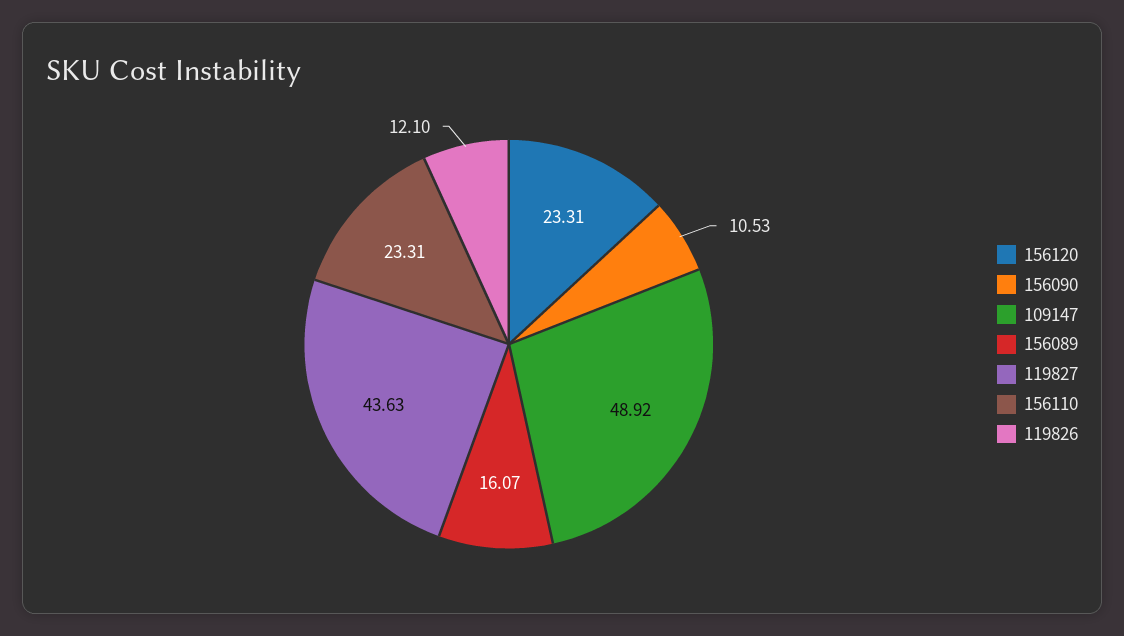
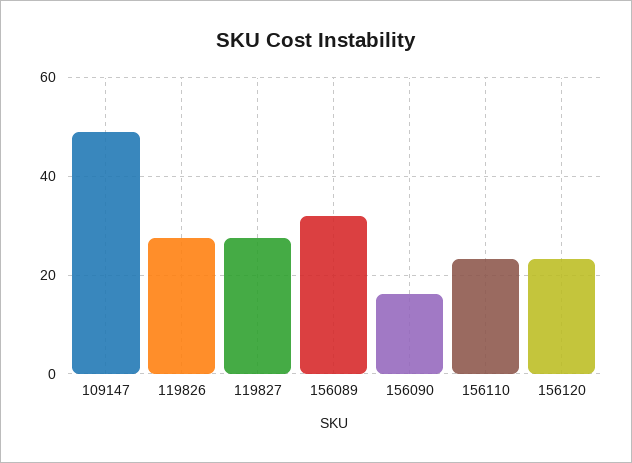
  {
    "156120": 23.31,
-   "156090": 10.53,
+   "156090": 16,
    "109147": 48.92,
-   "156089": 16.07,
+   "156089": 32,
-   "119827": 43.63,
+   "119827": 28,
    "156110": 23.31,
-   "119826": 12.1
+   "119826": 28
  }

